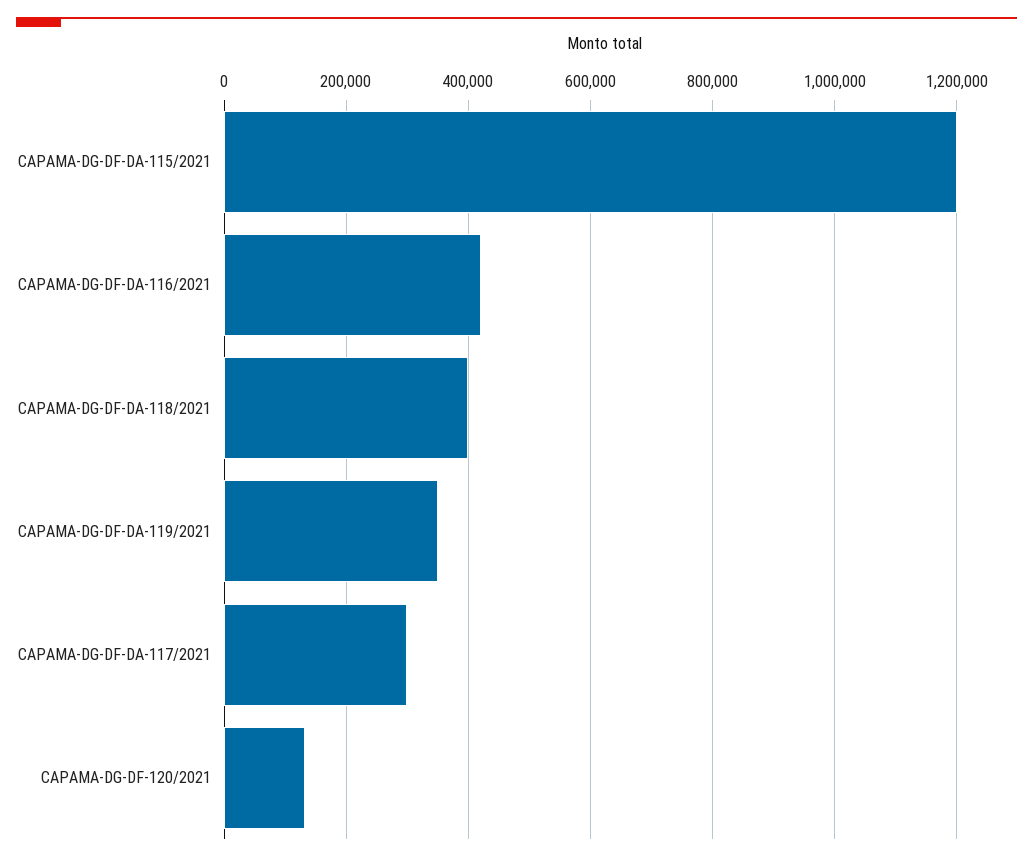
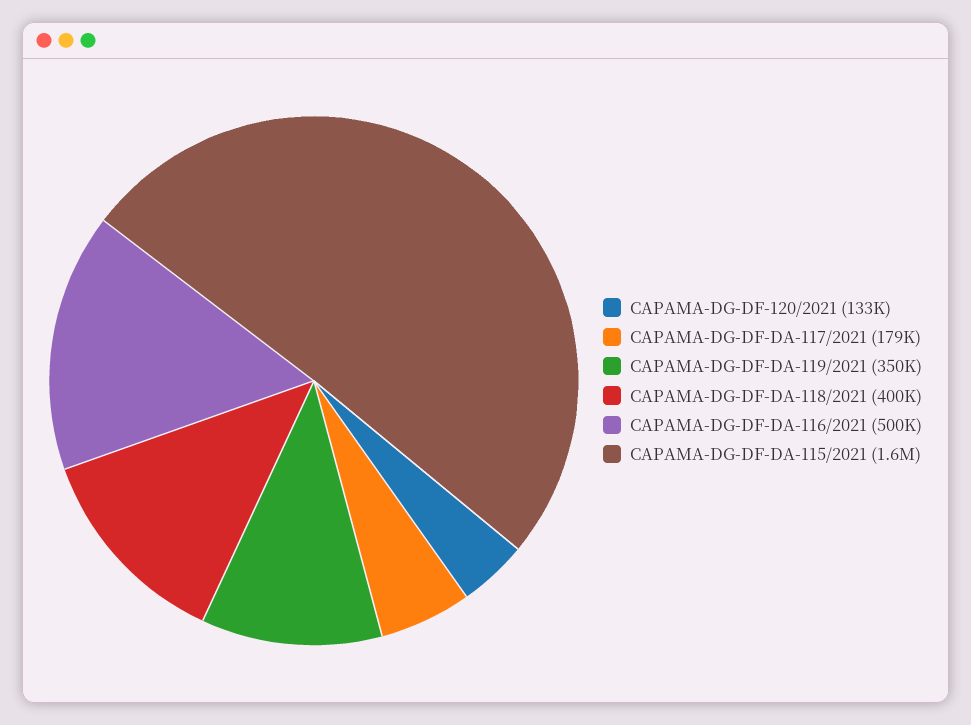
  {
-   "CAPAMA-DG-DF-DA-115/2021": 1200000,
+   "CAPAMA-DG-DF-DA-115/2021": 1600000,
-   "CAPAMA-DG-DF-DA-116/2021": 420000,
+   "CAPAMA-DG-DF-DA-116/2021": 500000,
    "CAPAMA-DG-DF-DA-118/2021": 400000,
    "CAPAMA-DG-DF-DA-119/2021": 350000,
-   "CAPAMA-DG-DF-DA-117/2021": 300000,
+   "CAPAMA-DG-DF-DA-117/2021": 179000,
    "CAPAMA-DG-DF-120/2021": 133000
  }

